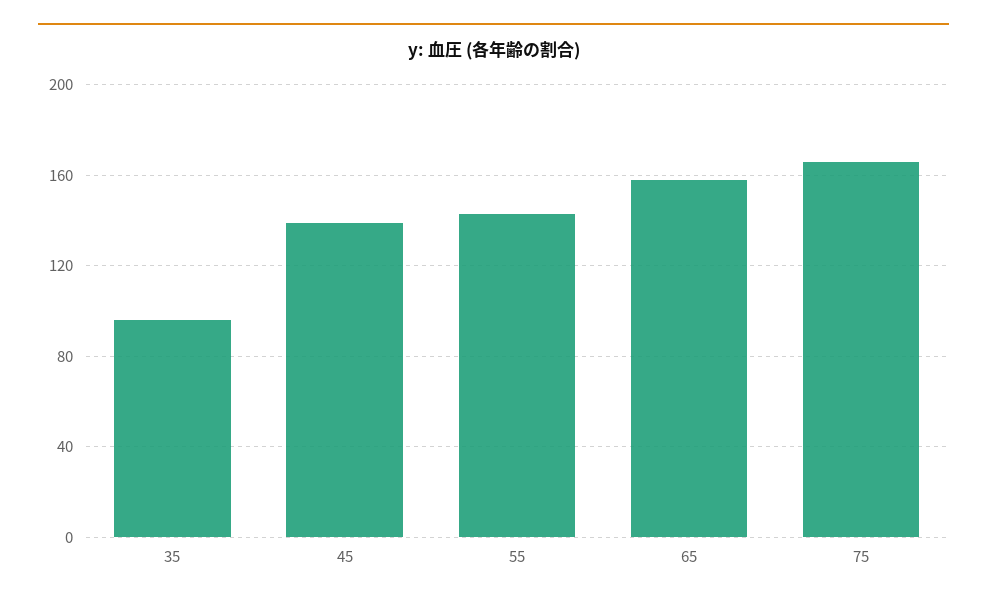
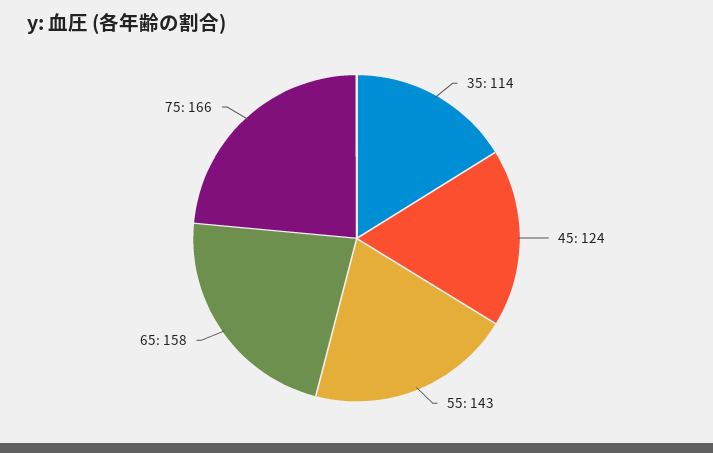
  {
-   "35": 95,
+   "35": 114,
-   "45": 140,
+   "45": 124,
    "55": 143,
    "65": 158,
    "75": 166
  }

